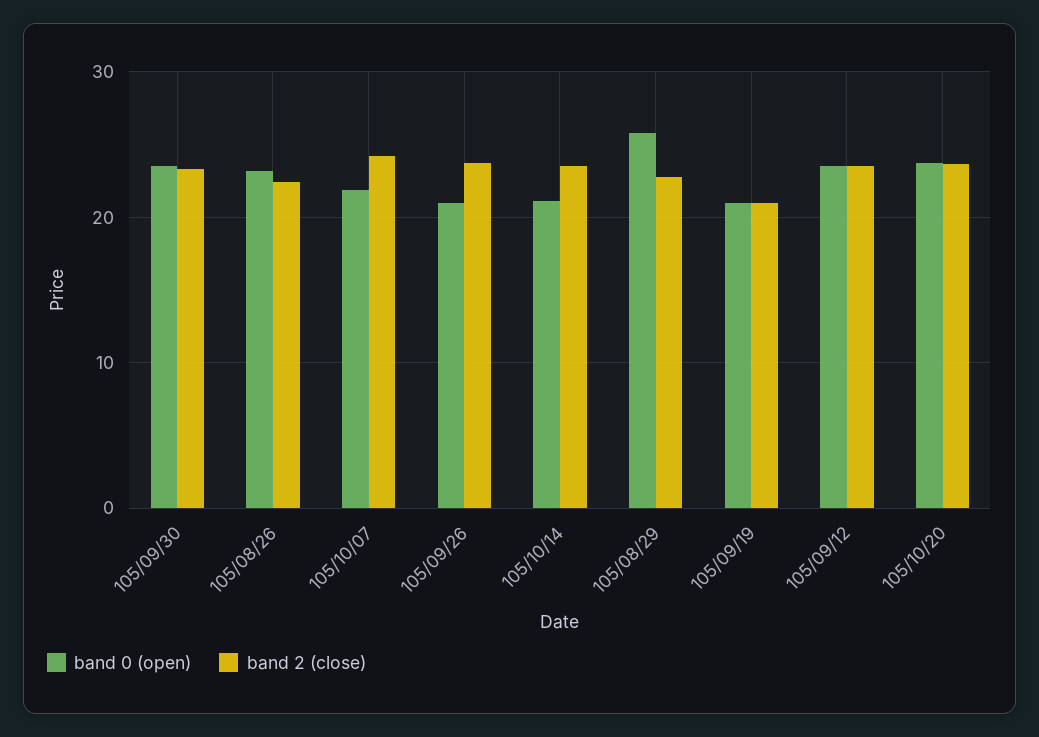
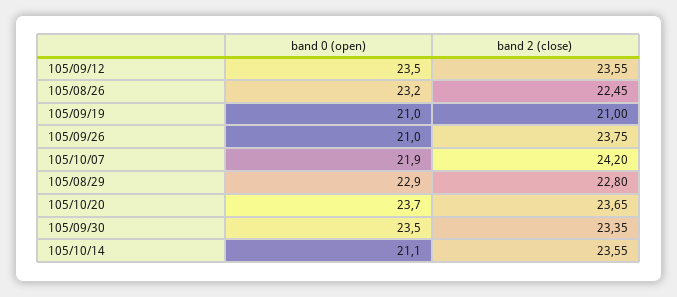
  {
    "band 0 (open)": {
      "105/09/30": 23.5,
      "105/08/26": 23.2,
      "105/10/07": 21.9,
      "105/09/26": 21,
      "105/10/14": 21.1,
-     "105/08/29": 26,
+     "105/08/29": 22.9,
      "105/09/19": 21,
      "105/09/12": 23.5,
      "105/10/20": 23.7
    },
    "band 2 (close)": {
      "105/09/30": 23.35,
      "105/08/26": 22.45,
      "105/10/07": 24.2,
      "105/09/26": 23.75,
      "105/10/14": 23.55,
      "105/08/29": 22.8,
      "105/09/19": 21,
      "105/09/12": 23.55,
      "105/10/20": 23.65
    }
  }

